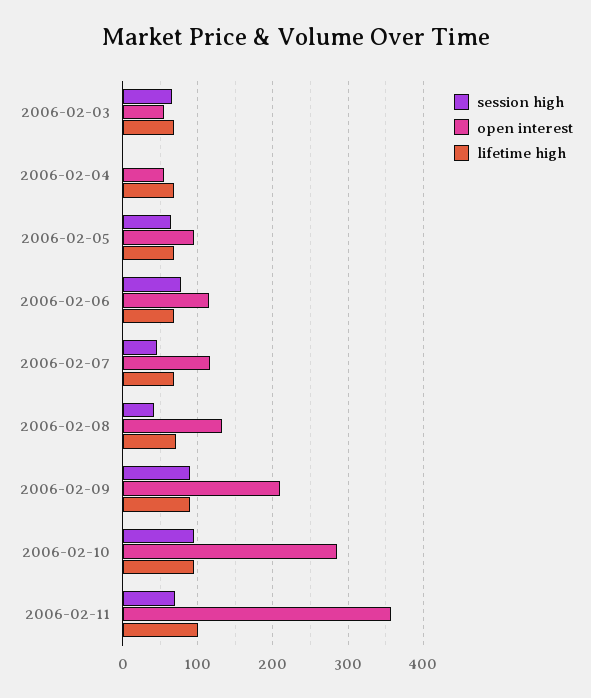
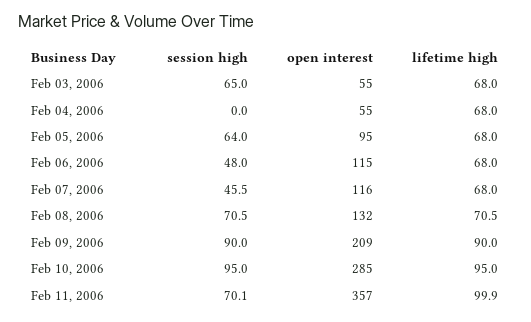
  {
    "session high": {
      "2006-02-03": 65,
      "2006-02-04": 0,
      "2006-02-05": 64,
-     "2006-02-06": 80,
+     "2006-02-06": 48,
      "2006-02-07": 45.5,
-     "2006-02-08": 40,
+     "2006-02-08": 70.5,
      "2006-02-09": 90,
      "2006-02-10": 95,
      "2006-02-11": 70.1
    },
    "open interest": {
      "2006-02-03": 55,
      "2006-02-04": 55,
      "2006-02-05": 95,
      "2006-02-06": 115,
      "2006-02-07": 116,
      "2006-02-08": 132,
      "2006-02-09": 209,
      "2006-02-10": 285,
      "2006-02-11": 357
    },
    "lifetime high": {
      "2006-02-03": 68,
      "2006-02-04": 68,
      "2006-02-05": 68,
      "2006-02-06": 68,
      "2006-02-07": 68,
      "2006-02-08": 70.5,
      "2006-02-09": 90,
      "2006-02-10": 95,
      "2006-02-11": 99.9
    }
  }

